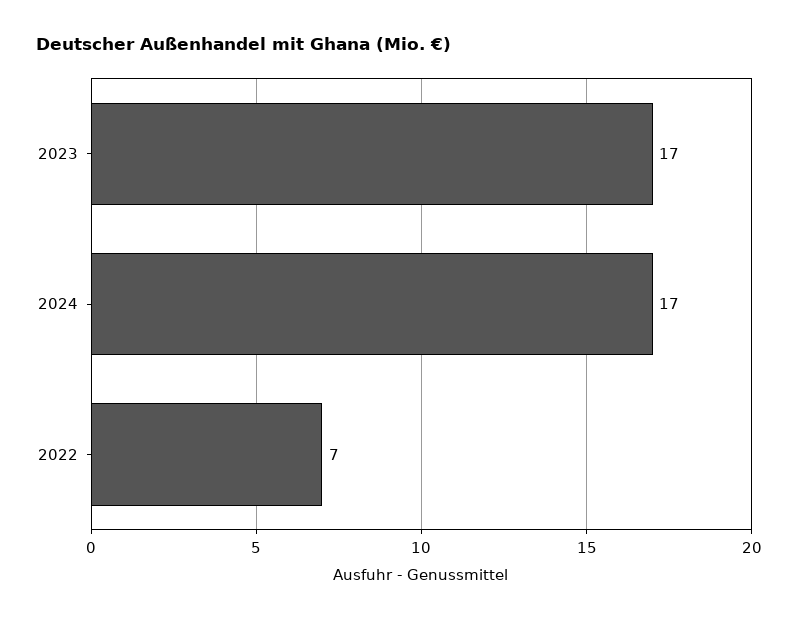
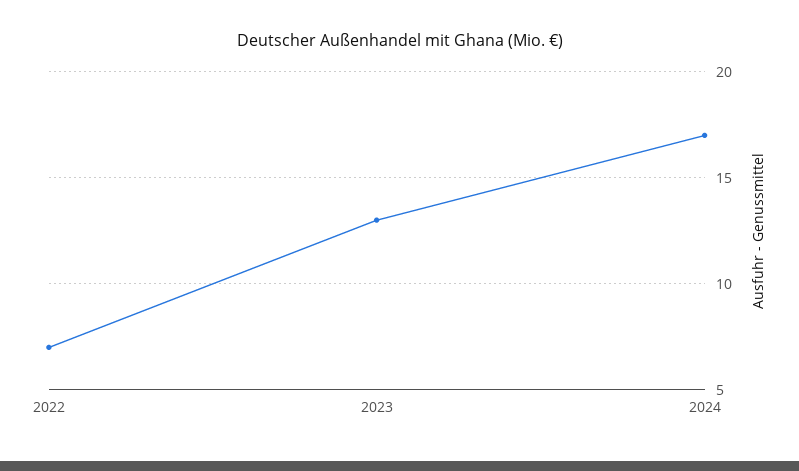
  {
-   "2023": 17,
+   "2023": 13,
    "2024": 17,
    "2022": 7
  }

